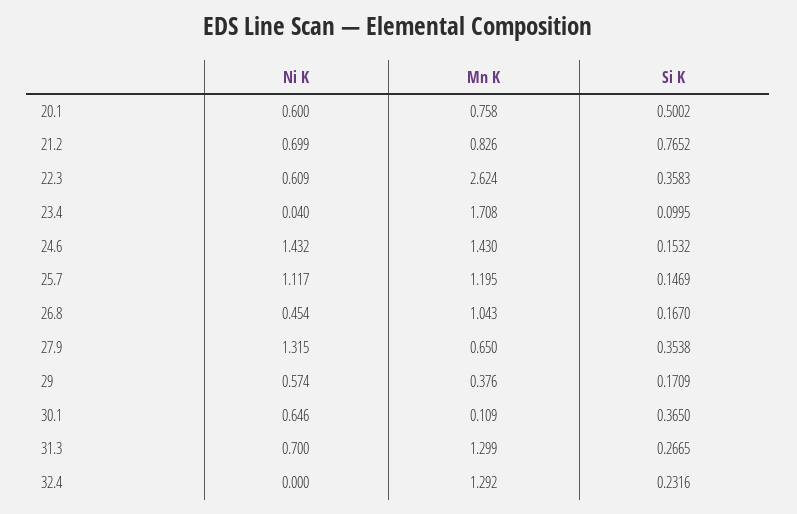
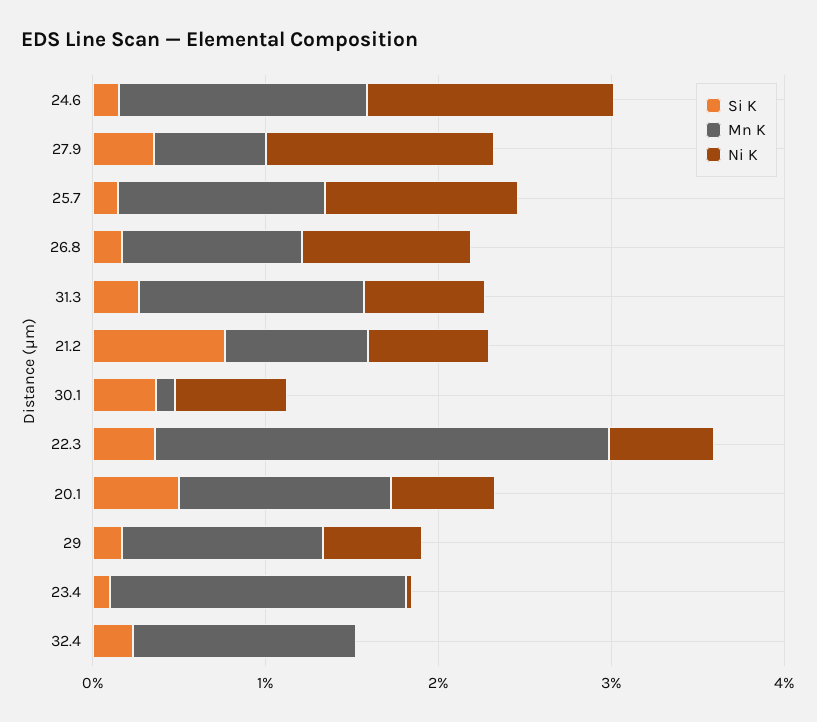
  {
    "Ni K": {
      "20.1": 0.6,
      "21.2": 0.699,
      "22.3": 0.609,
      "23.4": 0.04,
      "24.6": 1.432,
      "25.7": 1.117,
-     "26.8": 0.454,
+     "26.8": 1,
      "27.9": 1.315,
      "29": 0.574,
      "30.1": 0.646,
      "31.3": 0.7,
      "32.4": 0
    },
    "Mn K": {
-     "20.1": 0.758,
+     "20.1": 1.2,
      "21.2": 0.826,
      "22.3": 2.624,
      "23.4": 1.708,
      "24.6": 1.43,
      "25.7": 1.195,
      "26.8": 1.043,
      "27.9": 0.65,
-     "29": 0.376,
+     "29": 1.2,
      "30.1": 0.109,
      "31.3": 1.299,
      "32.4": 1.292
    },
    "Si K": {
      "20.1": 0.5002,
      "21.2": 0.7652,
      "22.3": 0.3583,
      "23.4": 0.0995,
      "24.6": 0.1532,
      "25.7": 0.1469,
      "26.8": 0.167,
      "27.9": 0.3538,
      "29": 0.1709,
      "30.1": 0.365,
      "31.3": 0.2665,
      "32.4": 0.2316
    }
  }

